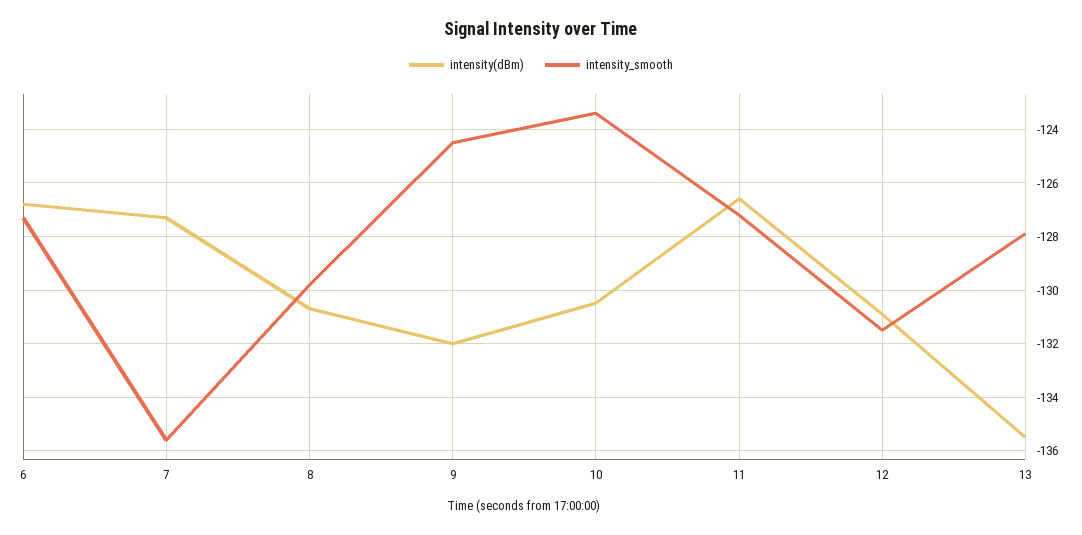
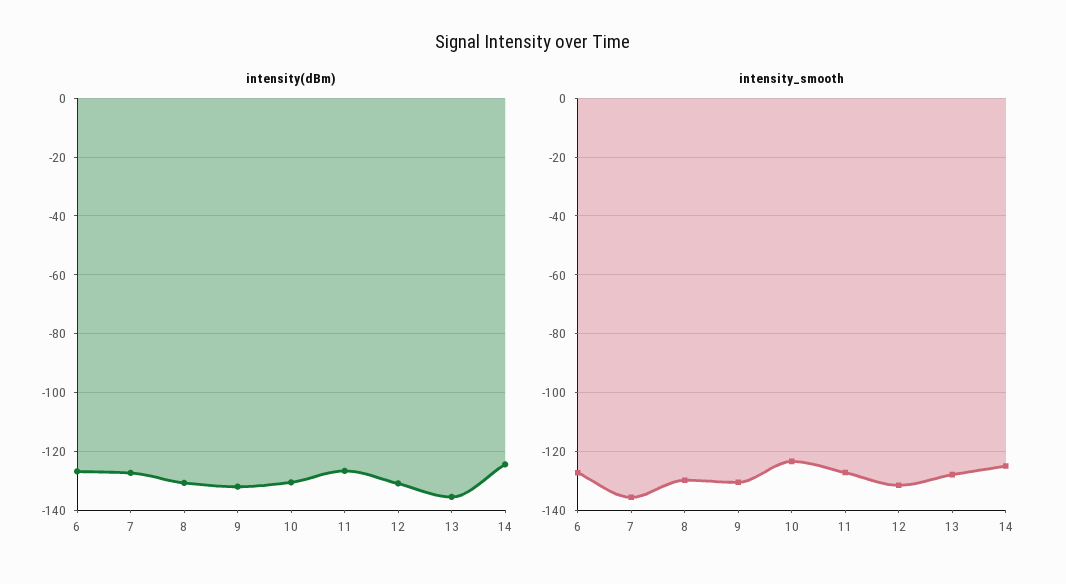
  {
    "intensity(dBm)": {
      "6": -127,
      "7": -127.5,
      "8": -130.5,
      "9": -132,
      "10": -130.5,
      "11": -126.5,
      "12": -131,
-     "13": -135.5
+     "13": -135.5,
+     "14": -125
    },
    "intensity_smooth": {
      "6": -127.5,
      "7": -135.5,
      "8": -130,
-     "9": -124.5,
+     "9": -130,
      "10": -123.5,
      "11": -127,
      "12": -131.5,
-     "13": -128
+     "13": -128,
+     "14": -125
    }
  }

